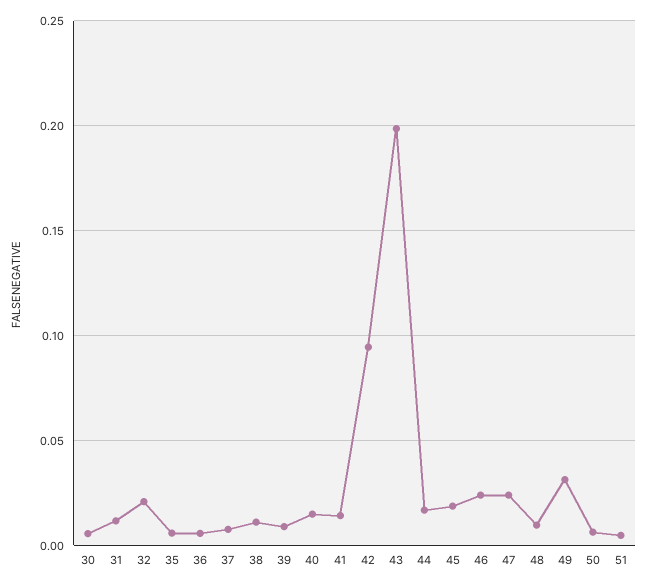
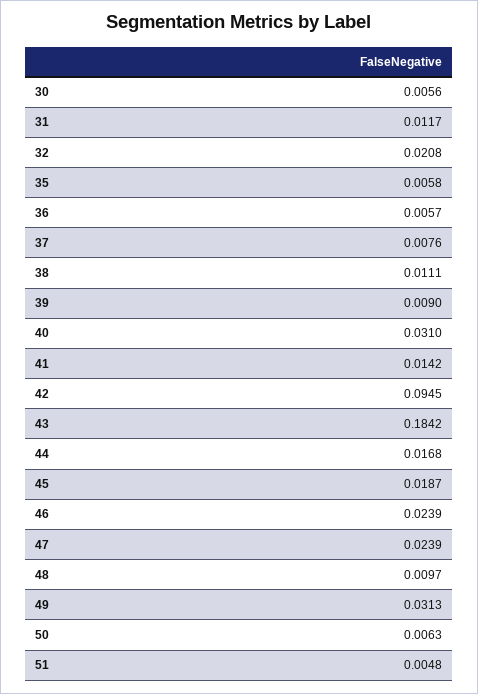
  {
    "30": 0.0056,
    "31": 0.0117,
    "32": 0.0208,
    "35": 0.0058,
    "36": 0.0057,
    "37": 0.0076,
    "38": 0.0111,
    "39": 0.009,
-   "40": 0.015,
+   "40": 0.031,
    "41": 0.0142,
    "42": 0.0945,
-   "43": 0.2,
+   "43": 0.1842,
    "44": 0.0168,
    "45": 0.0187,
    "46": 0.0239,
    "47": 0.0239,
    "48": 0.0097,
    "49": 0.0313,
    "50": 0.0063,
    "51": 0.0048
  }

